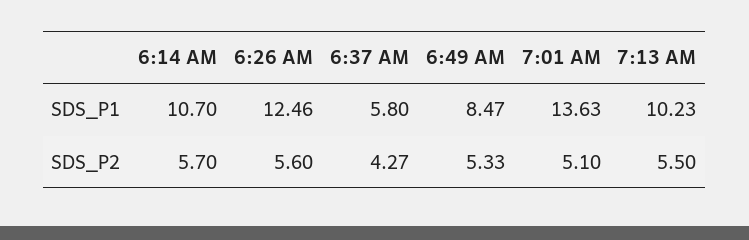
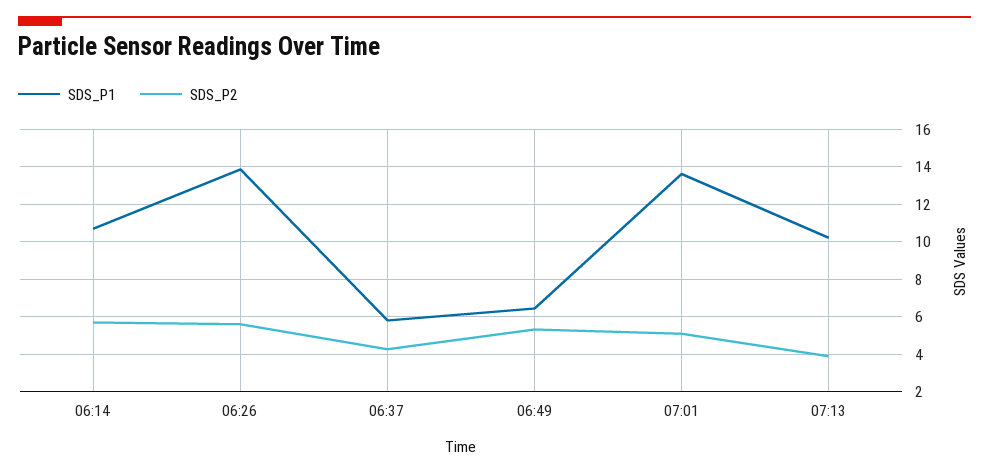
  {
    "SDS_P1": {
      "6:14 AM": 10.7,
-     "6:26 AM": 12.46,
+     "6:26 AM": 14,
      "6:37 AM": 5.8,
-     "6:49 AM": 8.47,
+     "6:49 AM": 6.5,
      "7:01 AM": 13.63,
      "7:13 AM": 10.23
    },
    "SDS_P2": {
      "6:14 AM": 5.7,
      "6:26 AM": 5.6,
      "6:37 AM": 4.27,
      "6:49 AM": 5.33,
      "7:01 AM": 5.1,
-     "7:13 AM": 5.5
+     "7:13 AM": 4
    }
  }

